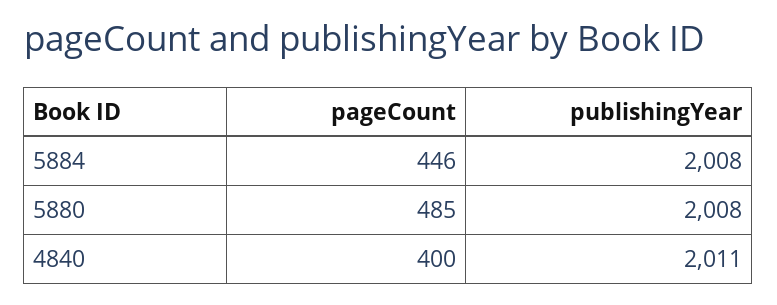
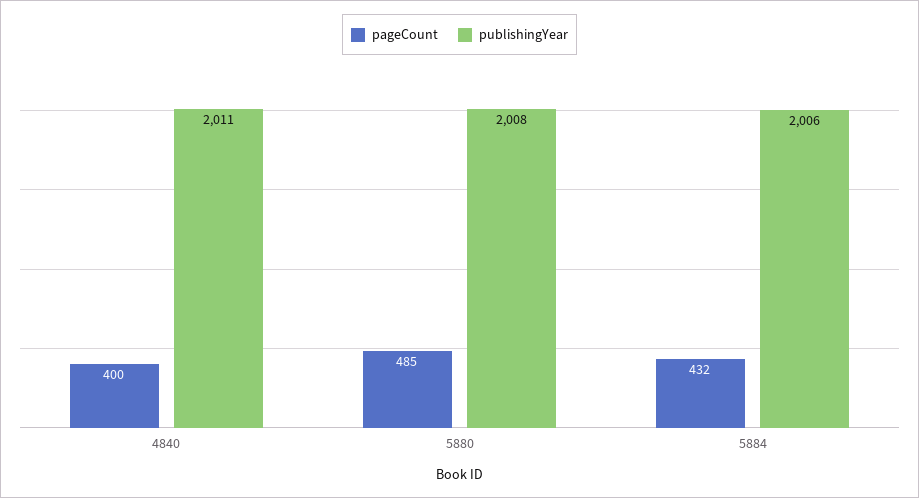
  {
    "pageCount": {
-     "5884": 446,
+     "5884": 432,
      "5880": 485,
      "4840": 400
    },
    "publishingYear": {
-     "5884": 2008,
+     "5884": 2006,
      "5880": 2008,
      "4840": 2011
    }
  }

